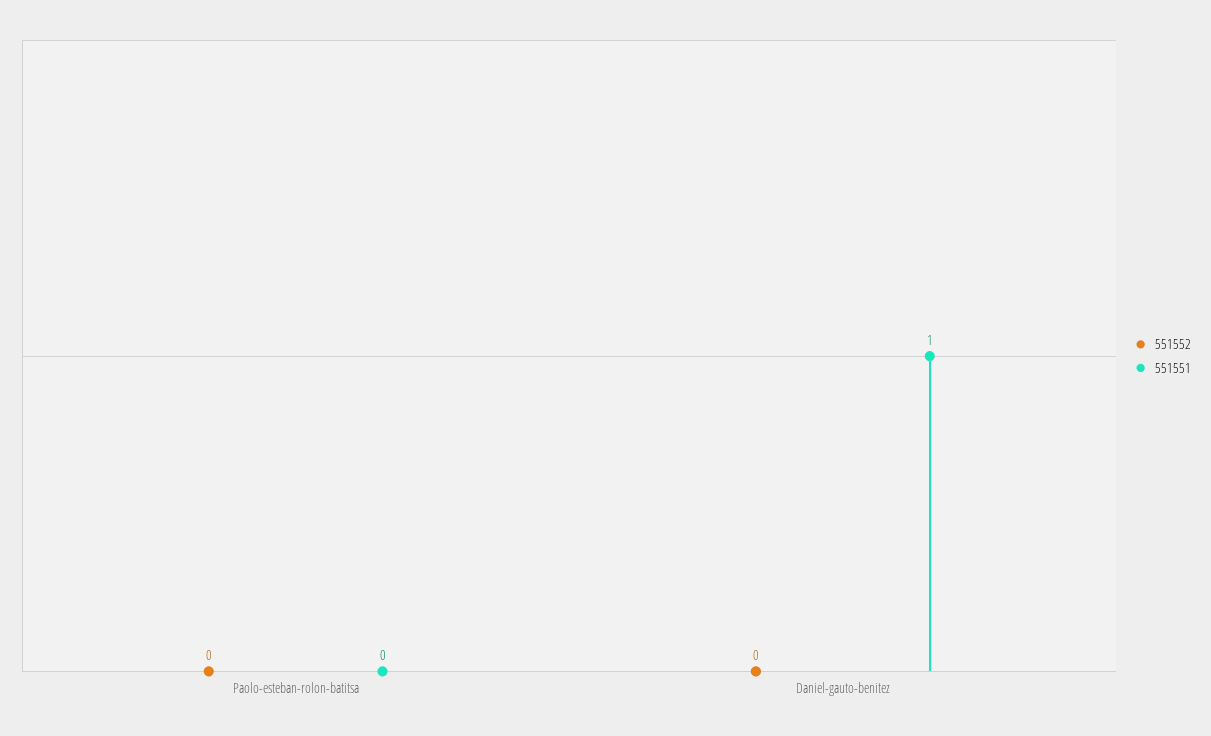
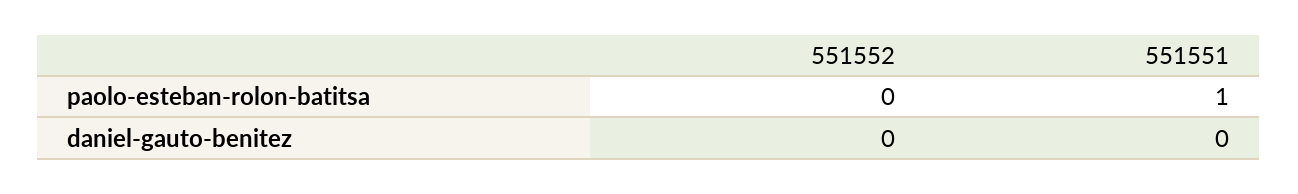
  {
    "551552": {
      "Paolo-esteban-rolon-batitsa": 0,
      "Daniel-gauto-benitez": 0
    },
    "551551": {
-     "Paolo-esteban-rolon-batitsa": 0,
+     "Paolo-esteban-rolon-batitsa": 1,
-     "Daniel-gauto-benitez": 1
+     "Daniel-gauto-benitez": 0
    }
  }

